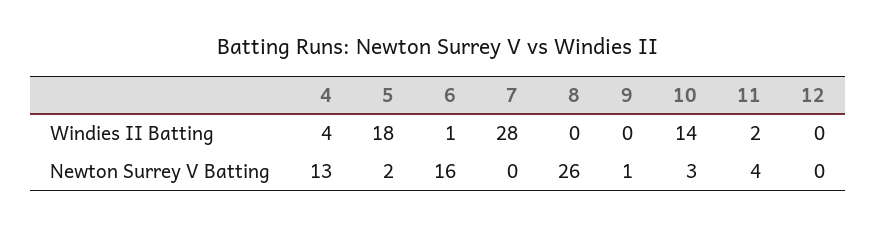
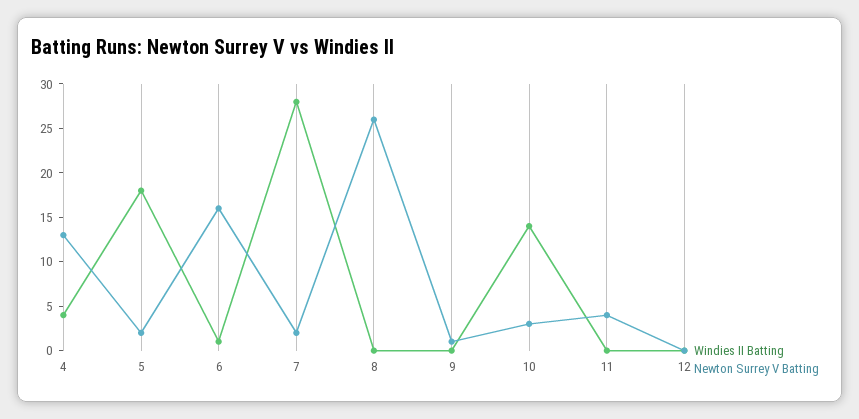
  {
    "Windies II Batting": {
      "4": 4,
      "5": 18,
      "6": 1,
      "7": 28,
      "8": 0,
      "9": 0,
      "10": 14,
-     "11": 2,
+     "11": 0,
      "12": 0
    },
    "Newton Surrey V Batting": {
      "4": 13,
      "5": 2,
      "6": 16,
-     "7": 0,
+     "7": 2,
      "8": 26,
      "9": 1,
      "10": 3,
      "11": 4,
      "12": 0
    }
  }

